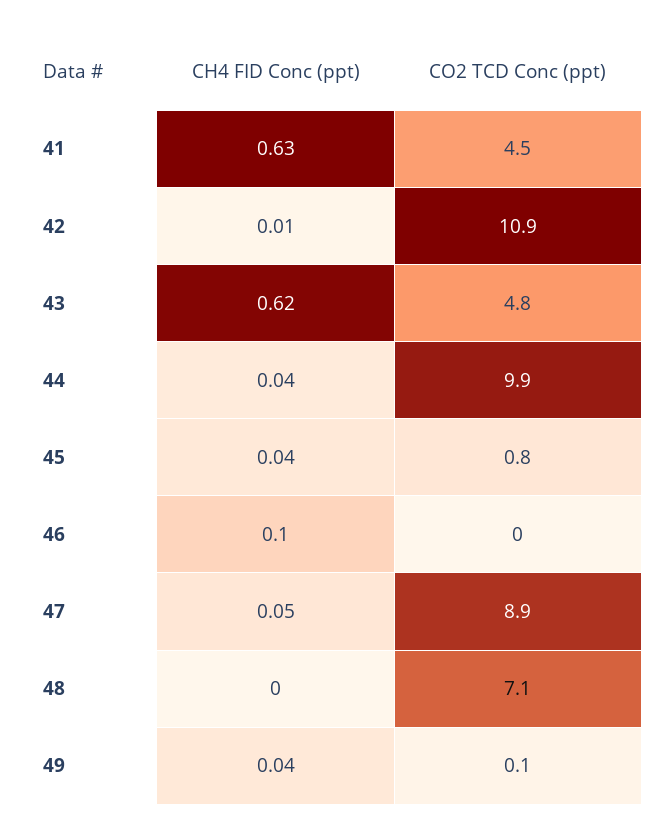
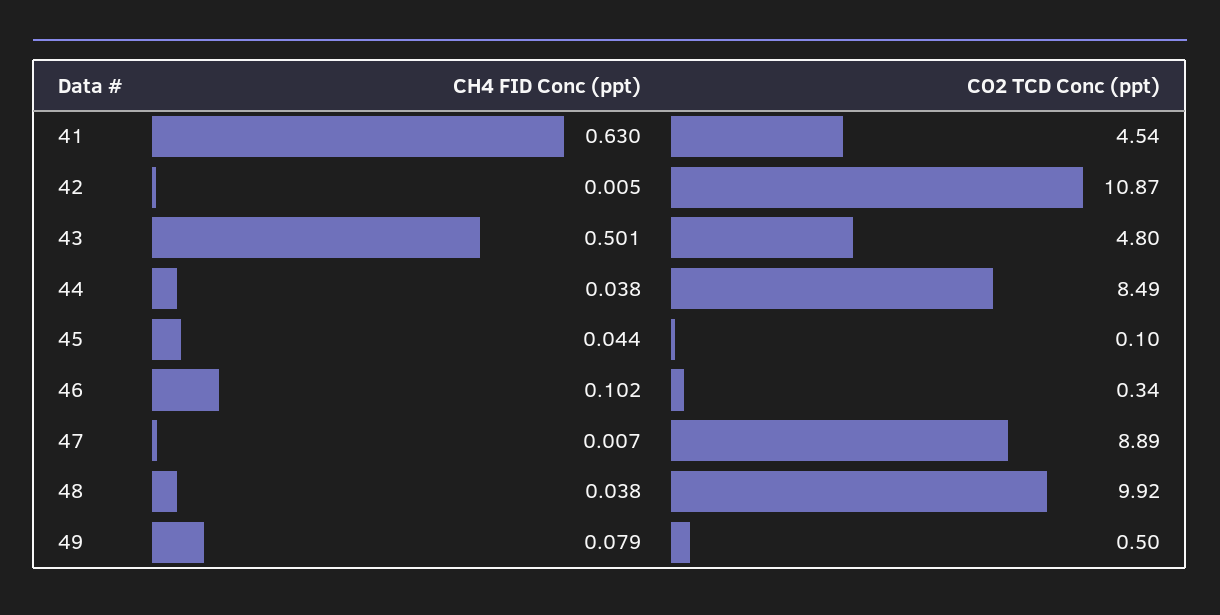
  {
    "CH4 FID Conc (ppt)": {
      "41": 0.63,
      "42": 0.005,
-     "43": 0.62,
+     "43": 0.501,
      "44": 0.038,
      "45": 0.044,
      "46": 0.102,
-     "47": 0.05,
+     "47": 0.007,
-     "48": 0,
+     "48": 0.038,
-     "49": 0.04
+     "49": 0.079
    },
    "CO2 TCD Conc (ppt)": {
      "41": 4.54,
      "42": 10.87,
      "43": 4.8,
-     "44": 9.9,
+     "44": 8.49,
-     "45": 0.8,
+     "45": 0.1,
-     "46": 0,
+     "46": 0.34,
      "47": 8.89,
-     "48": 7.1,
+     "48": 9.92,
-     "49": 0.1
+     "49": 0.5
    }
  }

